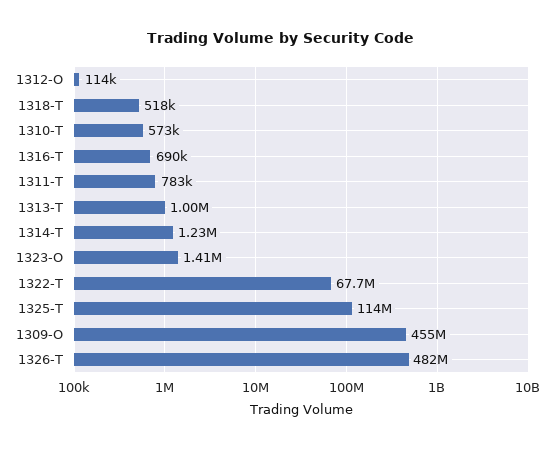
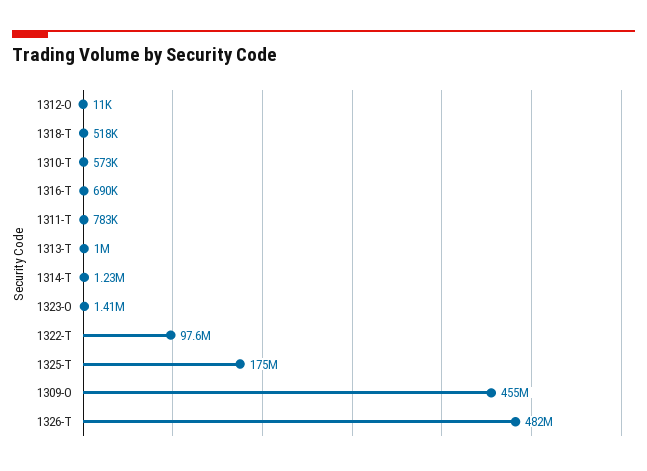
  {
-   "1312-O": 114000,
+   "1312-O": 11000,
    "1318-T": 518000,
    "1310-T": 573000,
    "1316-T": 690000,
    "1311-T": 783000,
    "1313-T": 1000000,
    "1314-T": 1230000,
    "1323-O": 1410000,
-   "1322-T": 67700000,
+   "1322-T": 97600000,
-   "1325-T": 114000000,
+   "1325-T": 175000000,
    "1309-O": 455000000,
    "1326-T": 482000000
  }

